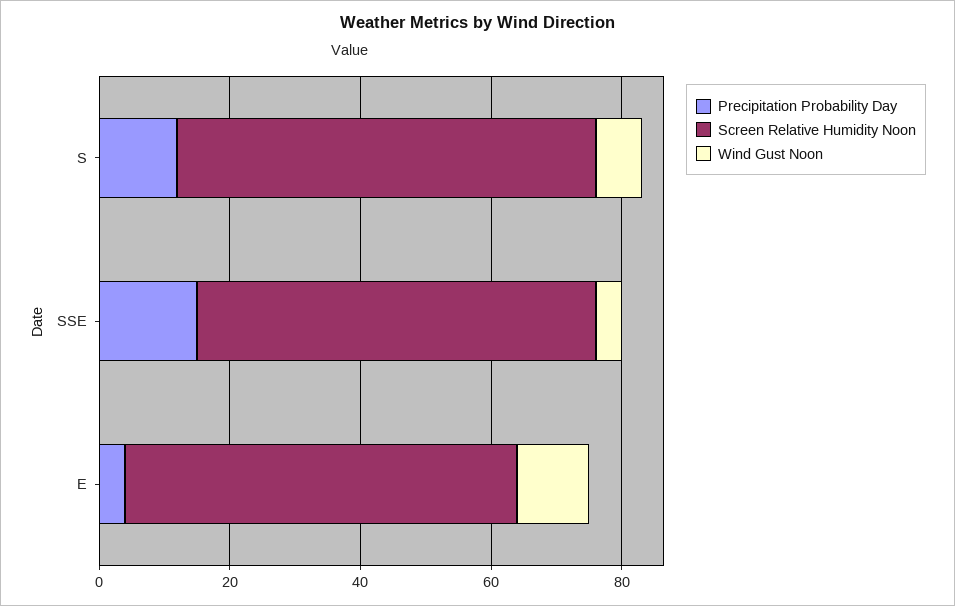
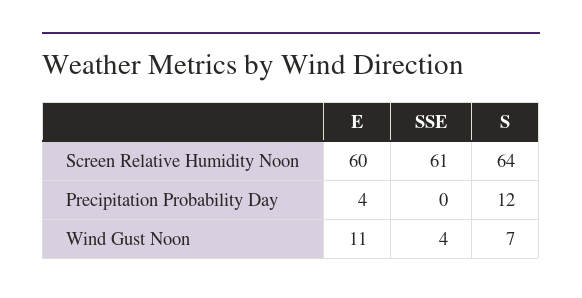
  {
    "Precipitation Probability Day": {
      "S": 12,
-     "SSE": 15,
+     "SSE": 0,
      "E": 4
    },
    "Screen Relative Humidity Noon": {
      "S": 64,
      "SSE": 61,
      "E": 60
    },
    "Wind Gust Noon": {
      "S": 7,
      "SSE": 4,
      "E": 11
    }
  }

